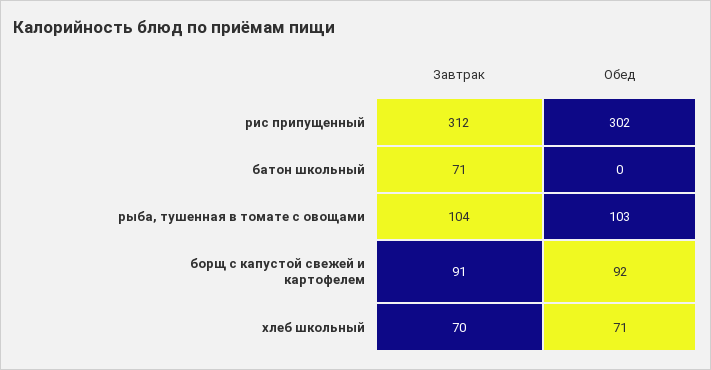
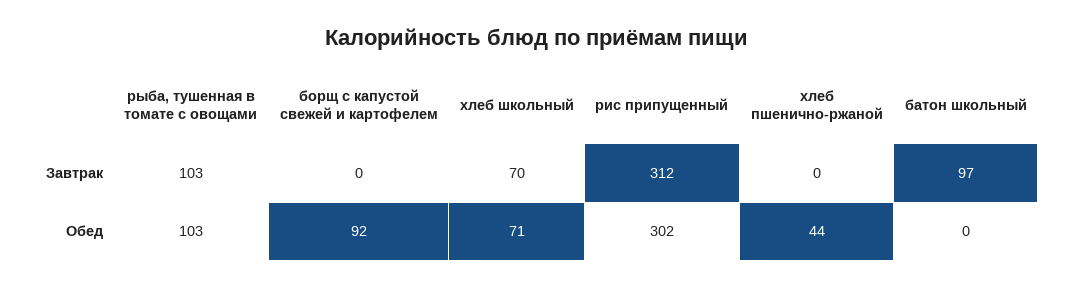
  {
    "Завтрак": {
      "рис припущенный": 312,
-     "батон школьный": 71,
+     "батон школьный": 97,
-     "рыба, тушенная в томате с овощами": 104,
+     "рыба, тушенная в томате с овощами": 103,
-     "борщ с капустой свежей и картофелем": 91,
+     "борщ с капустой свежей и картофелем": 0,
-     "хлеб школьный": 70
+     "хлеб школьный": 70,
+     "хлеб пшенично-ржаной": 0
    },
    "Обед": {
      "рис припущенный": 302,
      "батон школьный": 0,
      "рыба, тушенная в томате с овощами": 103,
      "борщ с капустой свежей и картофелем": 92,
-     "хлеб школьный": 71
+     "хлеб школьный": 71,
+     "хлеб пшенично-ржаной": 44
    }
  }

